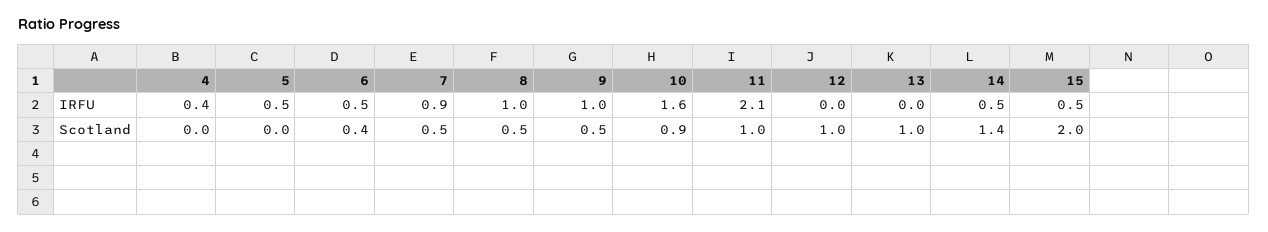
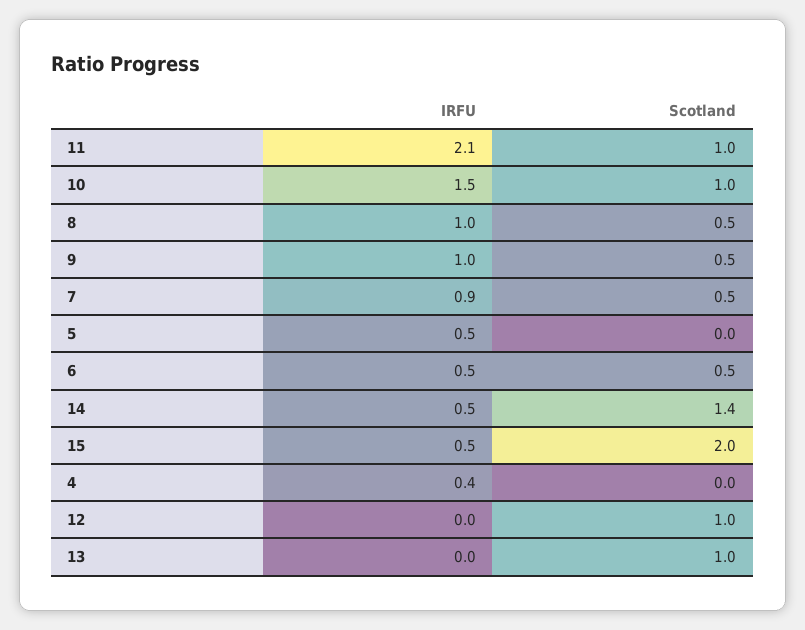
  {
    "4": {
      "IRFU": 0.4,
      "Scotland": 0
    },
    "5": {
      "IRFU": 0.5,
      "Scotland": 0
    },
    "6": {
      "IRFU": 0.5,
-     "Scotland": 0.4
+     "Scotland": 0.5
    },
    "7": {
      "IRFU": 0.9,
      "Scotland": 0.5
    },
    "8": {
      "IRFU": 1,
      "Scotland": 0.5
    },
    "9": {
      "IRFU": 1,
      "Scotland": 0.5
    },
    "10": {
-     "IRFU": 1.6,
+     "IRFU": 1.5,
-     "Scotland": 0.9
+     "Scotland": 1
    },
    "11": {
      "IRFU": 2.1,
      "Scotland": 1
    },
    "12": {
      "IRFU": 0,
      "Scotland": 1
    },
    "13": {
      "IRFU": 0,
      "Scotland": 1
    },
    "14": {
      "IRFU": 0.5,
      "Scotland": 1.4
    },
    "15": {
      "IRFU": 0.5,
      "Scotland": 2
    }
  }

